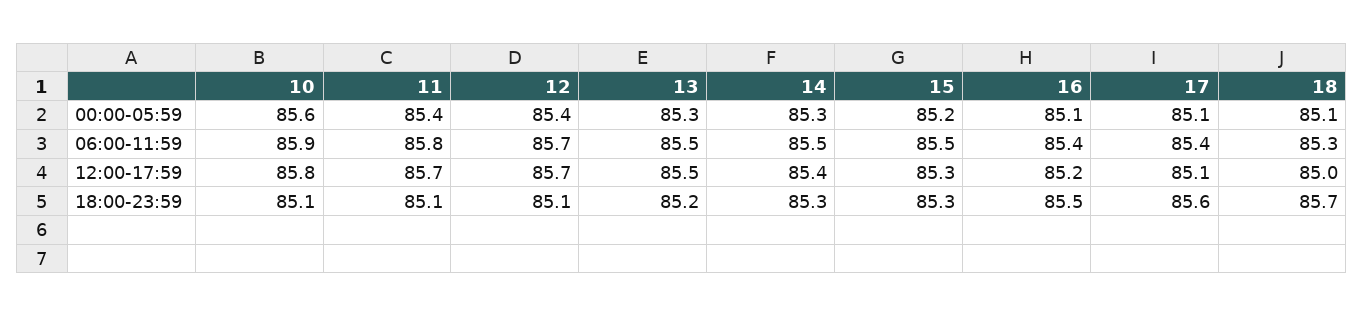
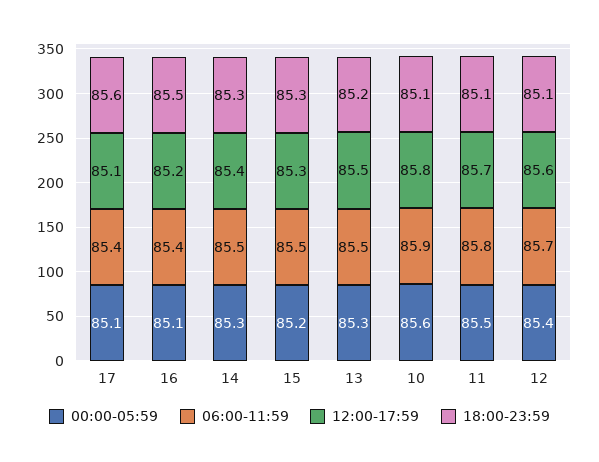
  {
    "00:00-05:59": {
      "10": 85.6,
-     "11": 85.4,
+     "11": 85.5,
      "12": 85.4,
      "13": 85.3,
      "14": 85.3,
      "15": 85.2,
      "16": 85.1,
-     "17": 85.1,
+     "17": 85.1
-     "18": 85.1
    },
    "06:00-11:59": {
      "10": 85.9,
      "11": 85.8,
      "12": 85.7,
      "13": 85.5,
      "14": 85.5,
      "15": 85.5,
      "16": 85.4,
-     "17": 85.4,
+     "17": 85.4
-     "18": 85.3
    },
    "12:00-17:59": {
      "10": 85.8,
      "11": 85.7,
-     "12": 85.7,
+     "12": 85.6,
      "13": 85.5,
      "14": 85.4,
      "15": 85.3,
      "16": 85.2,
-     "17": 85.1,
+     "17": 85.1
-     "18": 85
    },
    "18:00-23:59": {
      "10": 85.1,
      "11": 85.1,
      "12": 85.1,
      "13": 85.2,
      "14": 85.3,
      "15": 85.3,
      "16": 85.5,
-     "17": 85.6,
+     "17": 85.6
-     "18": 85.7
    }
  }

